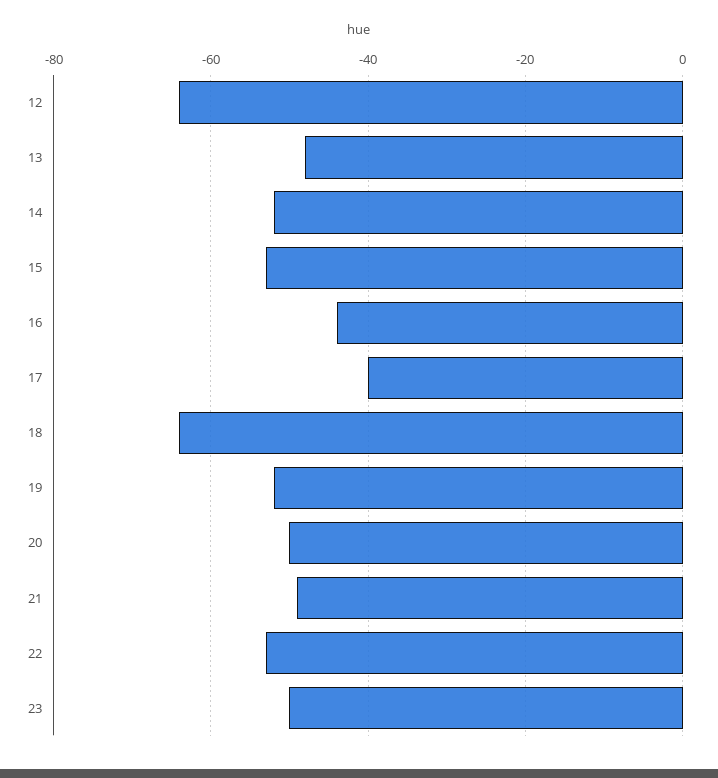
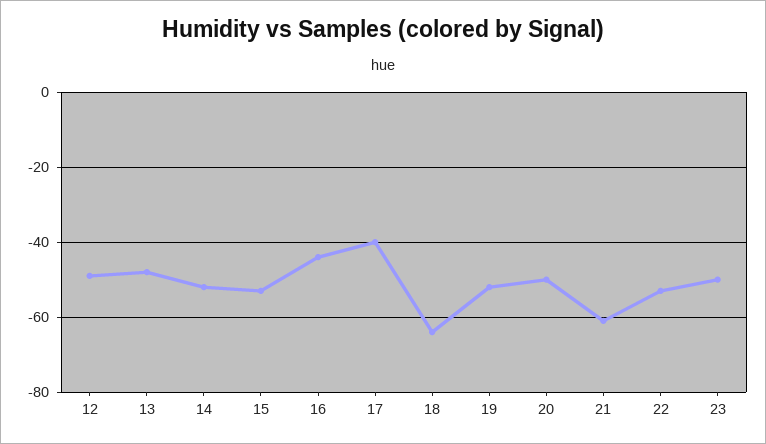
  {
-   "12": -65,
+   "12": -50,
    "13": -50,
    "14": -50,
    "15": -55,
    "16": -45,
    "17": -40,
    "18": -65,
    "19": -50,
    "20": -50,
-   "21": -50,
+   "21": -60,
    "22": -55,
    "23": -50
  }

